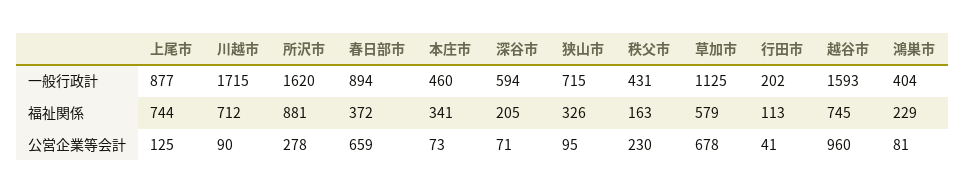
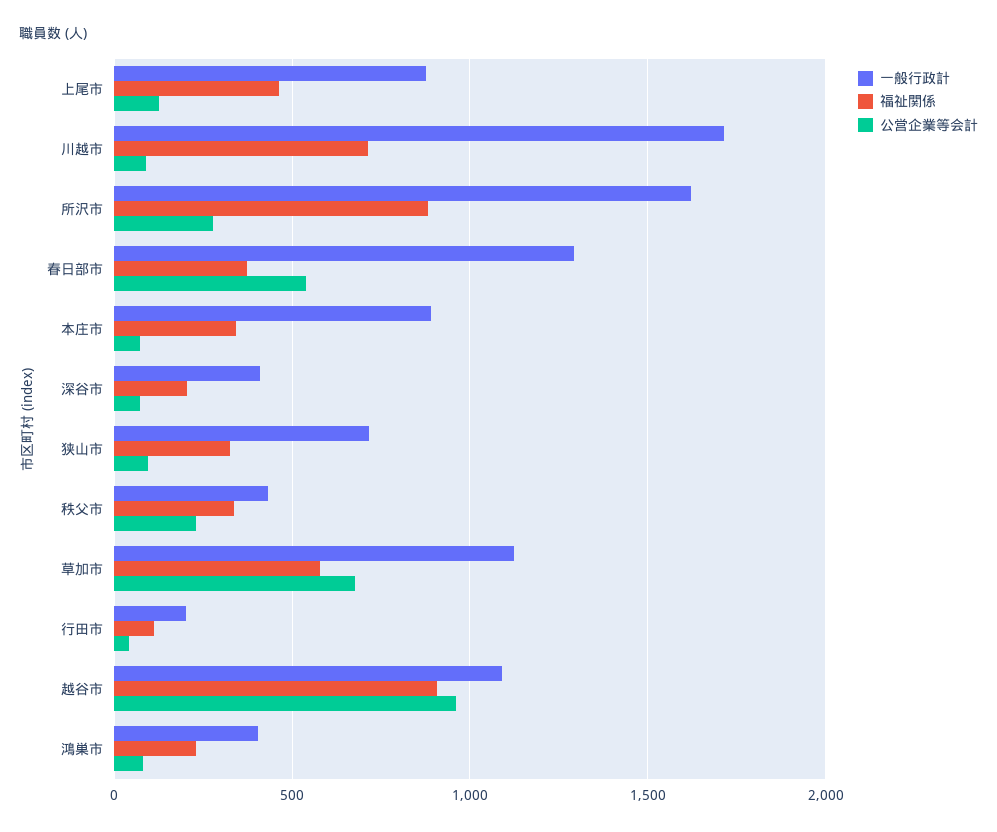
  {
    "一般行政計": {
      "上尾市": 877,
      "川越市": 1715,
      "所沢市": 1620,
-     "春日部市": 894,
+     "春日部市": 1300,
-     "本庄市": 460,
+     "本庄市": 900,
-     "深谷市": 594,
+     "深谷市": 400,
      "狭山市": 715,
      "秩父市": 431,
      "草加市": 1125,
      "行田市": 202,
-     "越谷市": 1593,
+     "越谷市": 1100,
      "鴻巣市": 404
    },
    "福祉関係": {
-     "上尾市": 744,
+     "上尾市": 450,
      "川越市": 712,
      "所沢市": 881,
      "春日部市": 372,
      "本庄市": 341,
      "深谷市": 205,
      "狭山市": 326,
-     "秩父市": 163,
+     "秩父市": 350,
      "草加市": 579,
      "行田市": 113,
-     "越谷市": 745,
+     "越谷市": 900,
      "鴻巣市": 229
    },
    "公営企業等会計": {
      "上尾市": 125,
      "川越市": 90,
      "所沢市": 278,
-     "春日部市": 659,
+     "春日部市": 550,
      "本庄市": 73,
      "深谷市": 71,
      "狭山市": 95,
      "秩父市": 230,
      "草加市": 678,
      "行田市": 41,
      "越谷市": 960,
      "鴻巣市": 81
    }
  }

